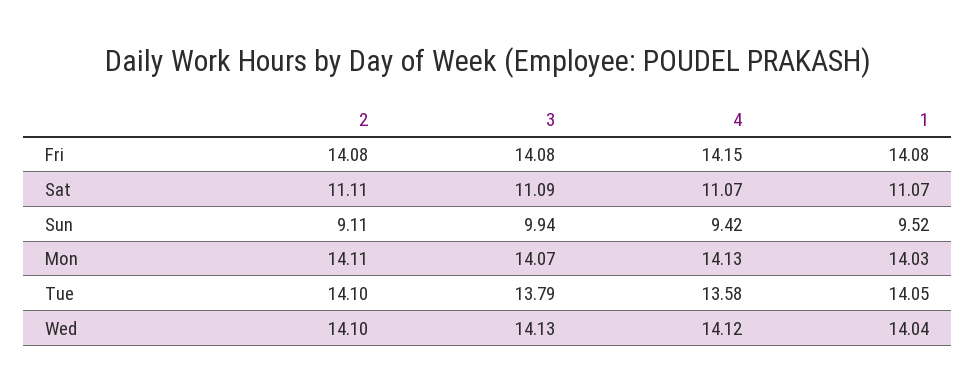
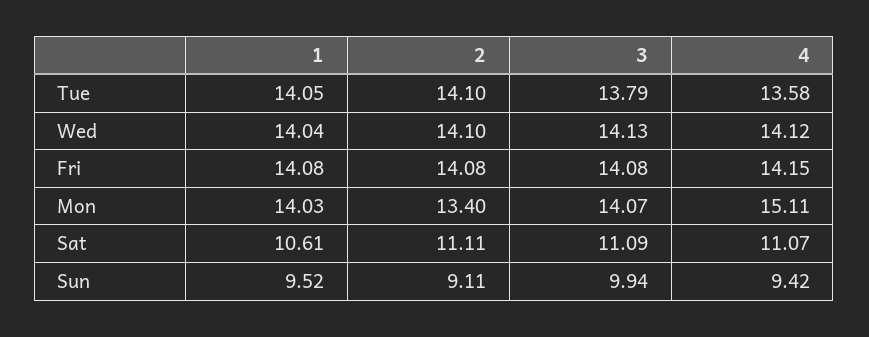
  {
    "2": {
      "Fri": 14.08,
      "Sat": 11.11,
      "Sun": 9.11,
-     "Mon": 14.11,
+     "Mon": 13.4,
      "Tue": 14.1,
      "Wed": 14.1
    },
    "3": {
      "Fri": 14.08,
      "Sat": 11.09,
      "Sun": 9.94,
      "Mon": 14.07,
      "Tue": 13.79,
      "Wed": 14.13
    },
    "4": {
      "Fri": 14.15,
      "Sat": 11.07,
      "Sun": 9.42,
-     "Mon": 14.13,
+     "Mon": 15.11,
      "Tue": 13.58,
      "Wed": 14.12
    },
    "1": {
      "Fri": 14.08,
-     "Sat": 11.07,
+     "Sat": 10.61,
      "Sun": 9.52,
      "Mon": 14.03,
      "Tue": 14.05,
      "Wed": 14.04
    }
  }

